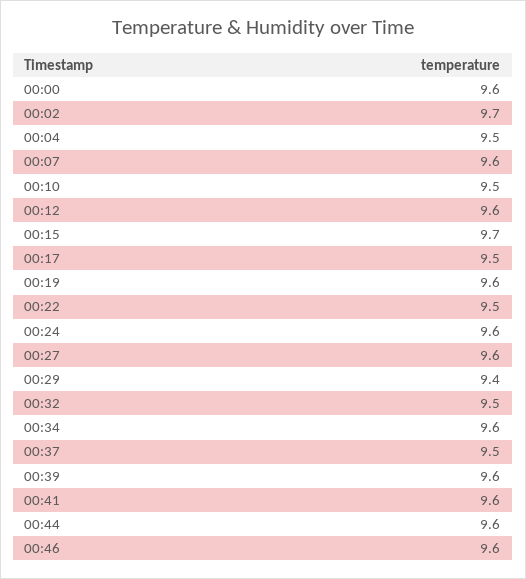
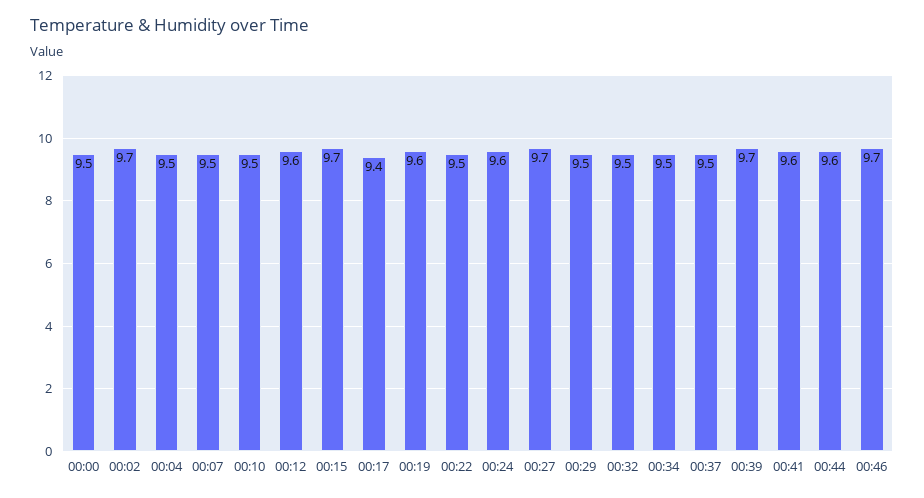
  {
-   "00:00": 9.6,
+   "00:00": 9.5,
    "00:02": 9.7,
    "00:04": 9.5,
-   "00:07": 9.6,
+   "00:07": 9.5,
    "00:10": 9.5,
    "00:12": 9.6,
    "00:15": 9.7,
-   "00:17": 9.5,
+   "00:17": 9.4,
    "00:19": 9.6,
    "00:22": 9.5,
    "00:24": 9.6,
-   "00:27": 9.6,
+   "00:27": 9.7,
-   "00:29": 9.4,
+   "00:29": 9.5,
    "00:32": 9.5,
-   "00:34": 9.6,
+   "00:34": 9.5,
    "00:37": 9.5,
-   "00:39": 9.6,
+   "00:39": 9.7,
    "00:41": 9.6,
    "00:44": 9.6,
-   "00:46": 9.6
+   "00:46": 9.7
  }

